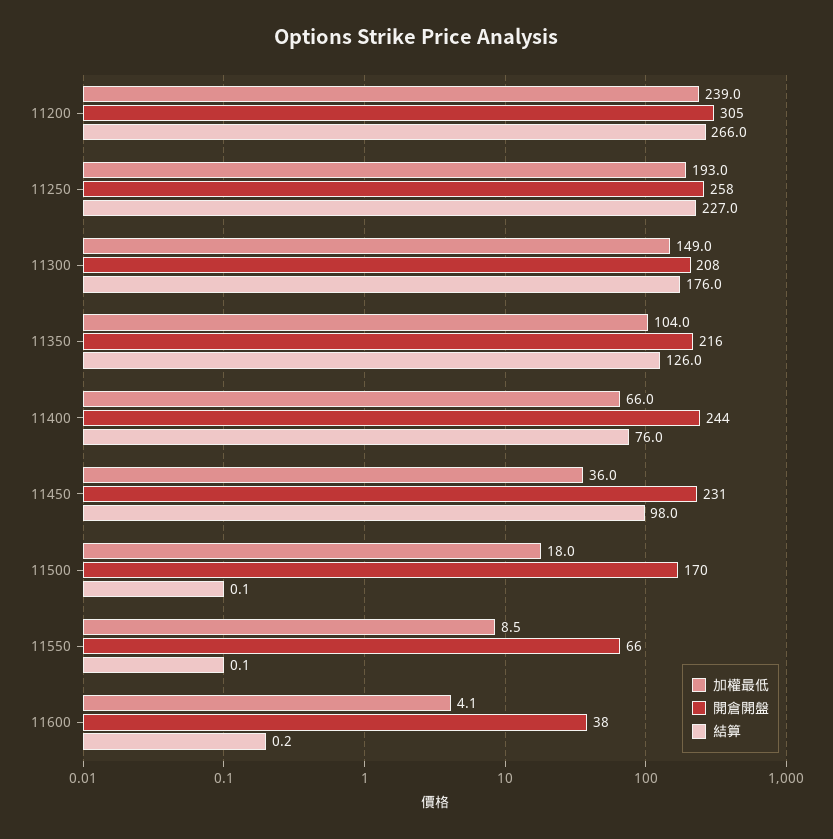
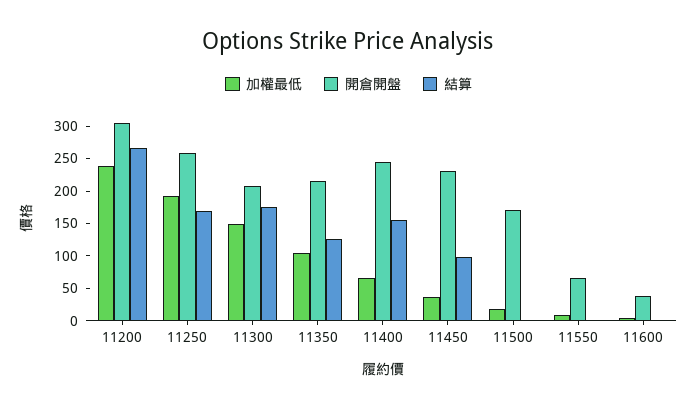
  {
    "加權最低": {
      "11200": 239,
      "11250": 193,
      "11300": 149,
      "11350": 104,
      "11400": 66,
      "11450": 36,
      "11500": 18,
      "11550": 8.5,
      "11600": 4.1
    },
    "開倉開盤": {
      "11200": 305,
      "11250": 258,
      "11300": 208,
      "11350": 216,
      "11400": 244,
      "11450": 231,
      "11500": 170,
      "11550": 66,
      "11600": 38
    },
    "結算": {
      "11200": 266,
-     "11250": 227,
+     "11250": 175,
      "11300": 176,
      "11350": 126,
-     "11400": 76,
+     "11400": 150,
      "11450": 98,
      "11500": 0.1,
      "11550": 0.1,
      "11600": 0.2
    }
  }

